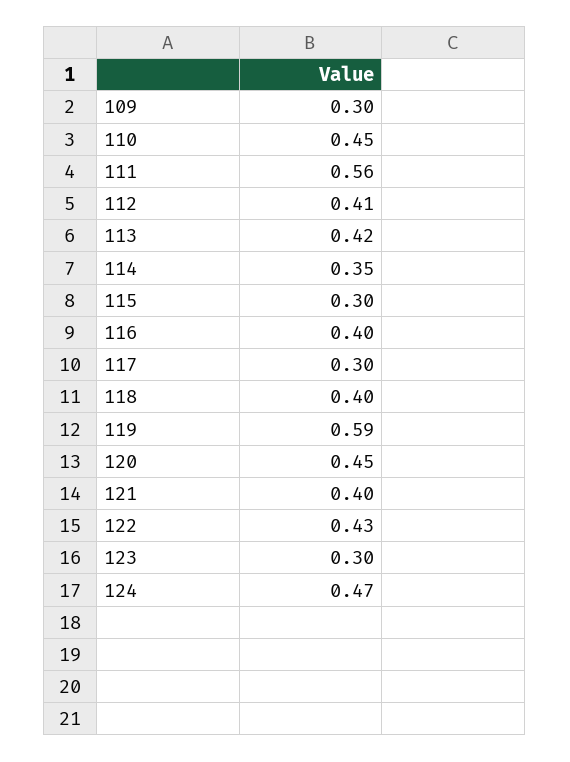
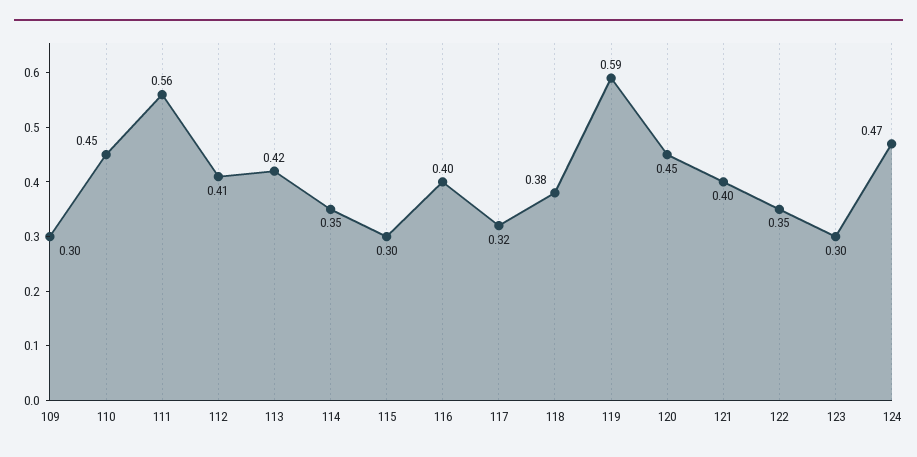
  {
    "109": 0.3,
    "110": 0.45,
    "111": 0.56,
    "112": 0.41,
    "113": 0.42,
    "114": 0.35,
    "115": 0.3,
    "116": 0.4,
-   "117": 0.3,
+   "117": 0.32,
-   "118": 0.4,
+   "118": 0.38,
    "119": 0.59,
    "120": 0.45,
    "121": 0.4,
-   "122": 0.43,
+   "122": 0.35,
    "123": 0.3,
    "124": 0.47
  }

